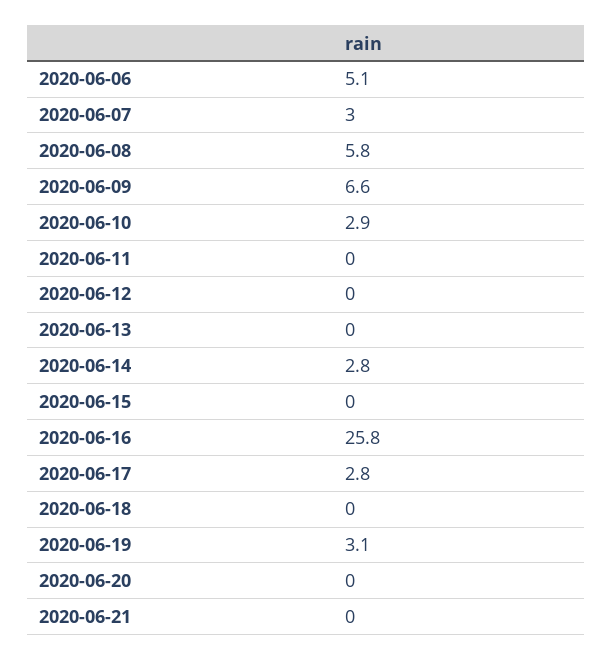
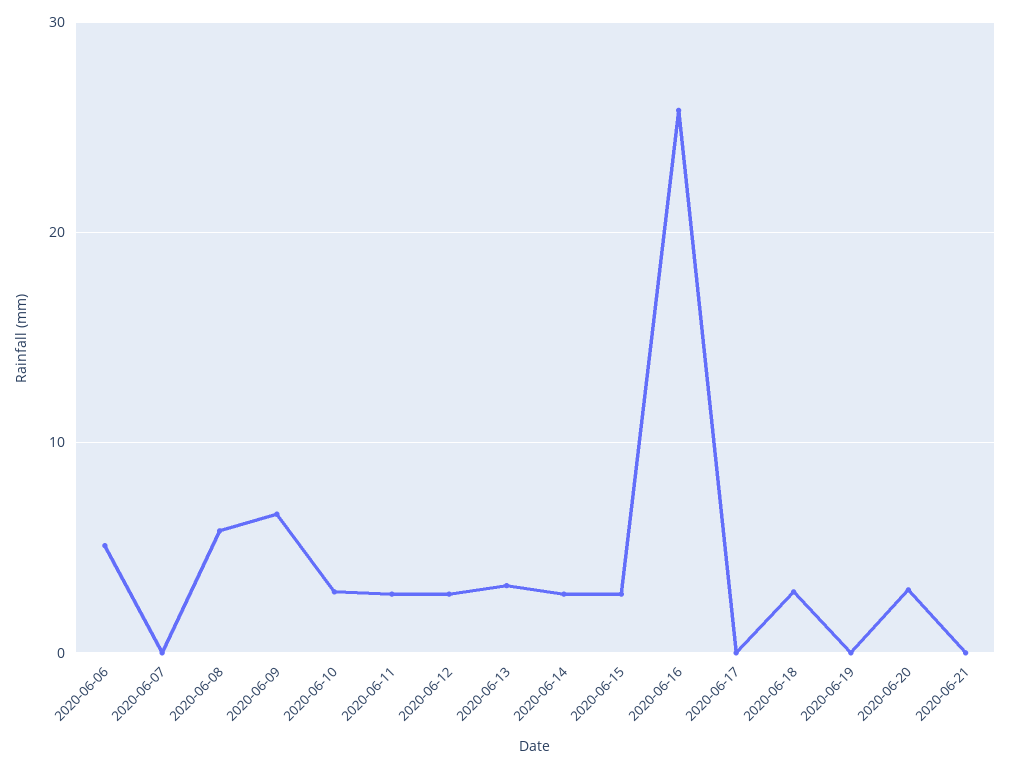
  {
    "2020-06-06": 5.1,
-   "2020-06-07": 3,
+   "2020-06-07": 0,
    "2020-06-08": 5.8,
    "2020-06-09": 6.6,
    "2020-06-10": 2.9,
-   "2020-06-11": 0,
+   "2020-06-11": 3,
-   "2020-06-12": 0,
+   "2020-06-12": 3,
-   "2020-06-13": 0,
+   "2020-06-13": 3,
    "2020-06-14": 2.8,
-   "2020-06-15": 0,
+   "2020-06-15": 3,
    "2020-06-16": 25.8,
-   "2020-06-17": 2.8,
+   "2020-06-17": 0,
-   "2020-06-18": 0,
+   "2020-06-18": 3,
-   "2020-06-19": 3.1,
+   "2020-06-19": 0,
-   "2020-06-20": 0,
+   "2020-06-20": 3,
    "2020-06-21": 0
  }

